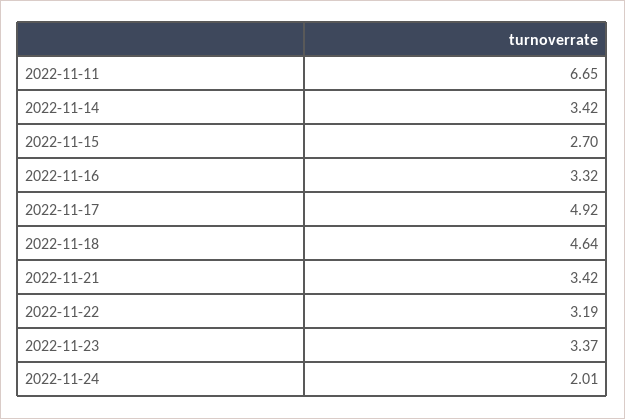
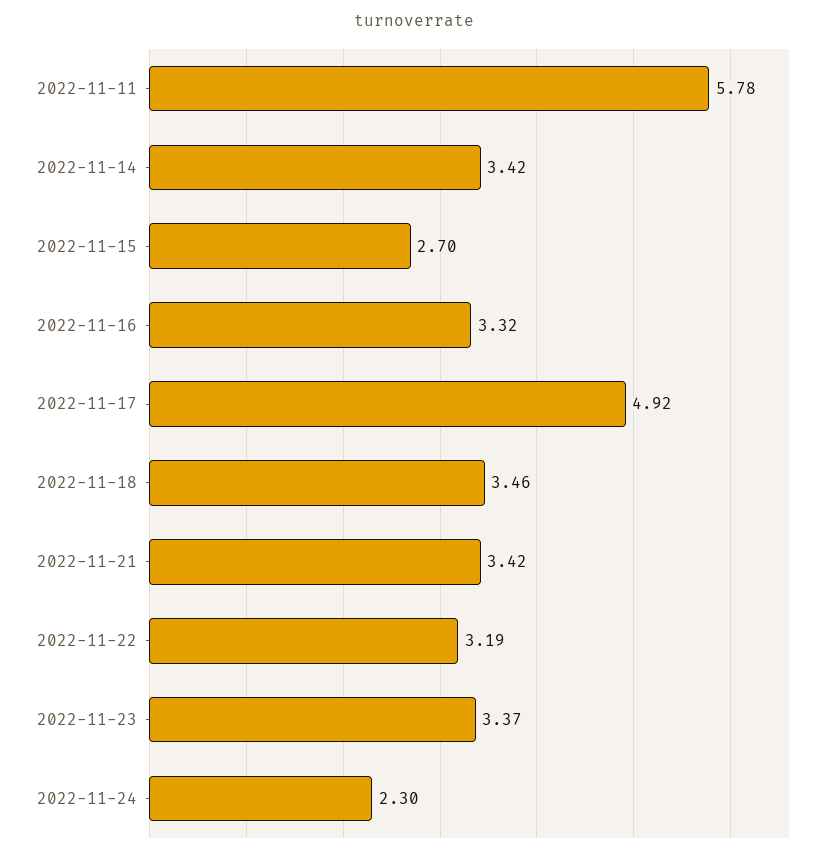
  {
-   "2022-11-11": 6.65,
+   "2022-11-11": 5.78,
    "2022-11-14": 3.42,
    "2022-11-15": 2.7,
    "2022-11-16": 3.32,
    "2022-11-17": 4.92,
-   "2022-11-18": 4.64,
+   "2022-11-18": 3.46,
    "2022-11-21": 3.42,
    "2022-11-22": 3.19,
    "2022-11-23": 3.37,
-   "2022-11-24": 2.01
+   "2022-11-24": 2.3
  }

